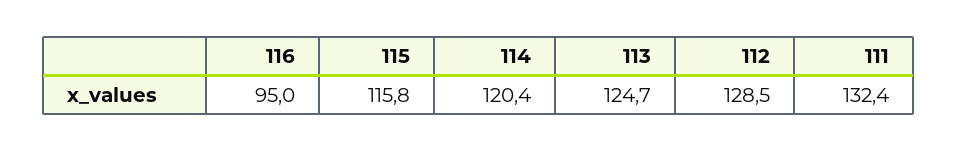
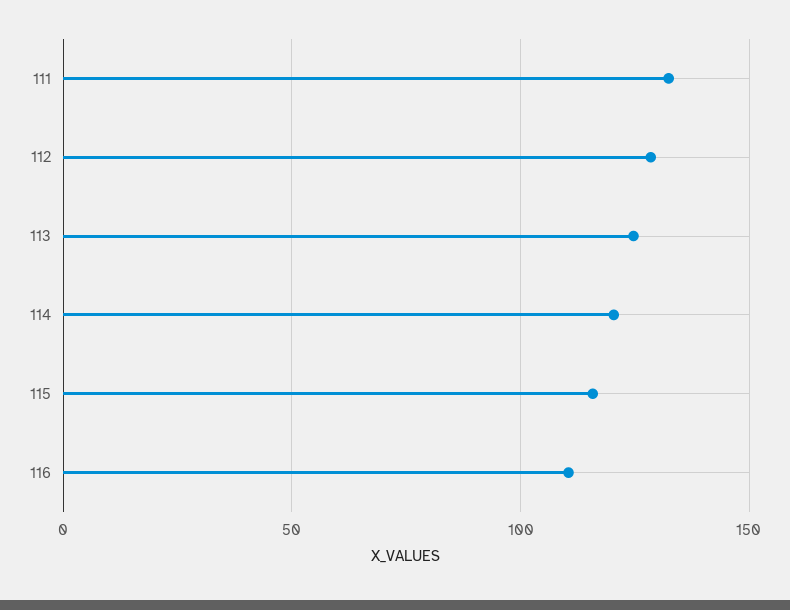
  {
-   "116": 95,
+   "116": 110,
    "115": 115.8,
    "114": 120.4,
    "113": 124.7,
    "112": 128.5,
    "111": 132.4
  }

